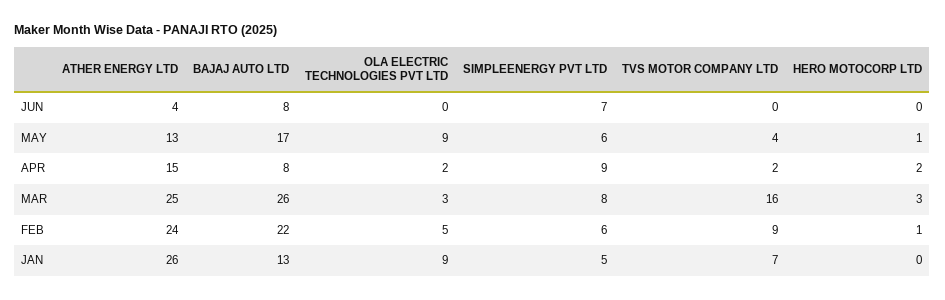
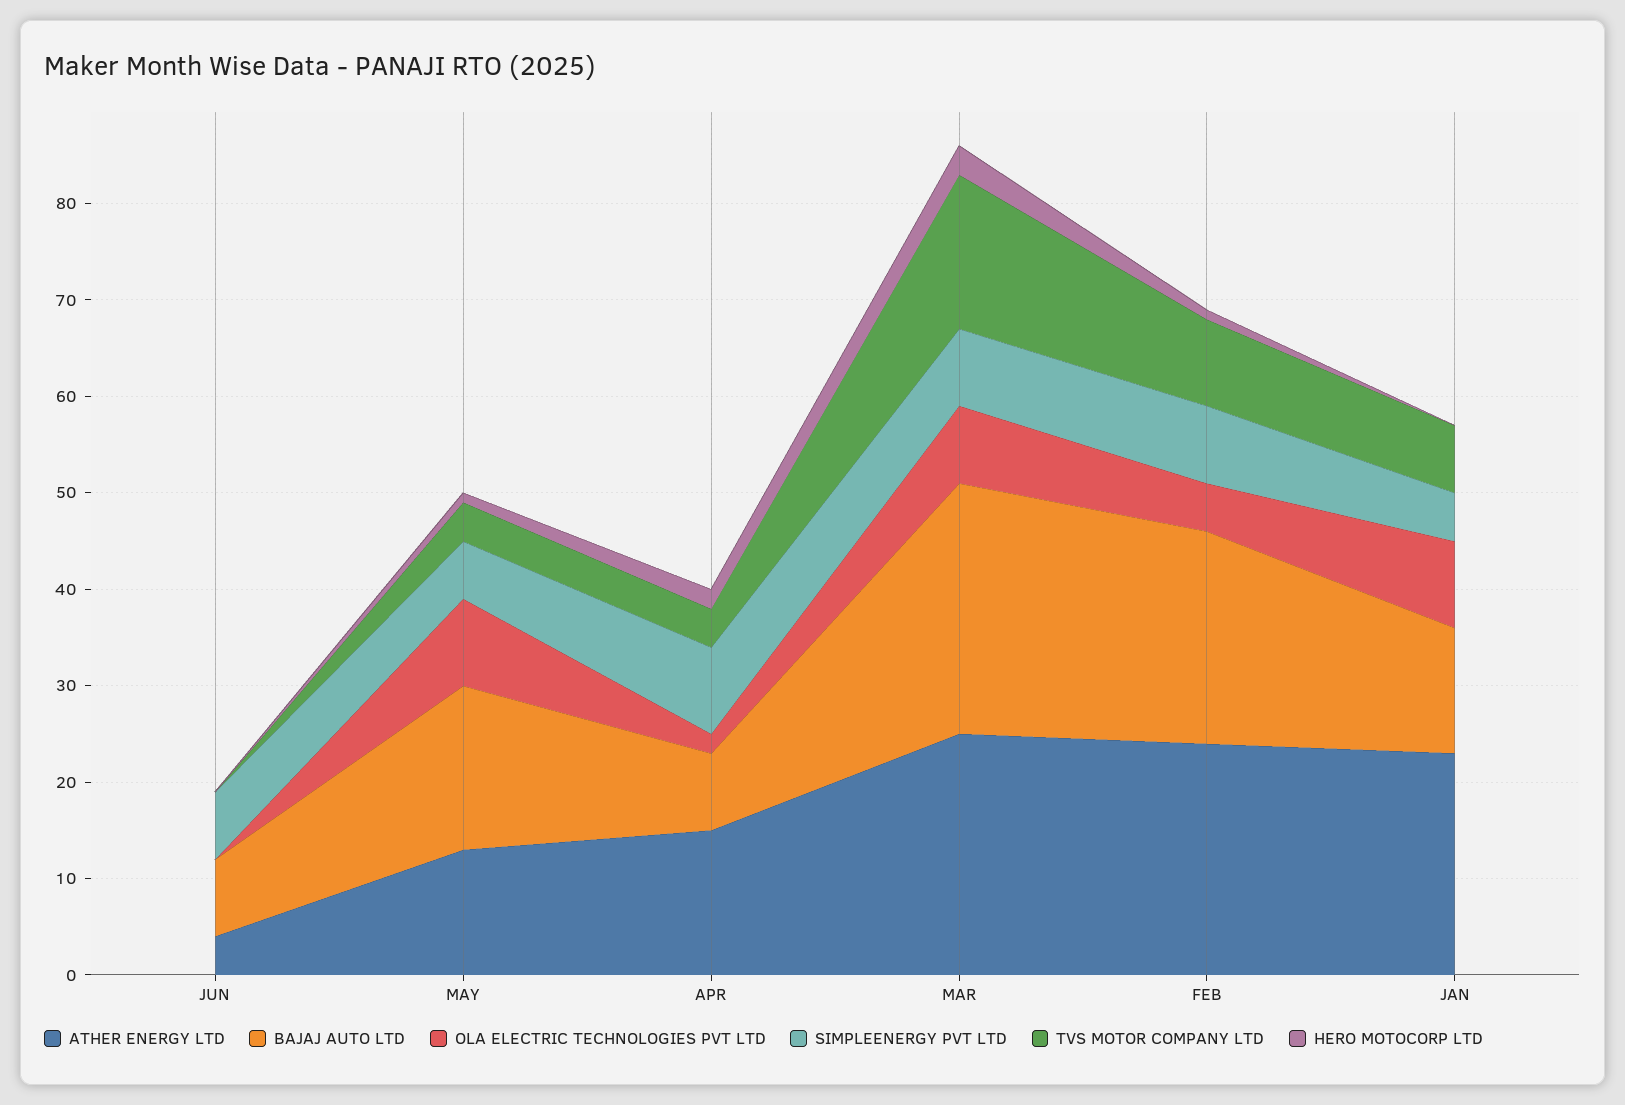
  {
    "ATHER ENERGY LTD": {
      "JUN": 4,
      "MAY": 13,
      "APR": 15,
      "MAR": 25,
      "FEB": 24,
-     "JAN": 26
+     "JAN": 23
    },
    "BAJAJ AUTO LTD": {
      "JUN": 8,
      "MAY": 17,
      "APR": 8,
      "MAR": 26,
      "FEB": 22,
      "JAN": 13
    },
    "OLA ELECTRIC TECHNOLOGIES PVT LTD": {
      "JUN": 0,
      "MAY": 9,
      "APR": 2,
-     "MAR": 3,
+     "MAR": 8,
      "FEB": 5,
      "JAN": 9
    },
    "SIMPLEENERGY PVT LTD": {
      "JUN": 7,
      "MAY": 6,
      "APR": 9,
      "MAR": 8,
-     "FEB": 6,
+     "FEB": 8,
      "JAN": 5
    },
    "TVS MOTOR COMPANY LTD": {
      "JUN": 0,
      "MAY": 4,
-     "APR": 2,
+     "APR": 4,
      "MAR": 16,
      "FEB": 9,
      "JAN": 7
    },
    "HERO MOTOCORP LTD": {
      "JUN": 0,
      "MAY": 1,
      "APR": 2,
      "MAR": 3,
      "FEB": 1,
      "JAN": 0
    }
  }

